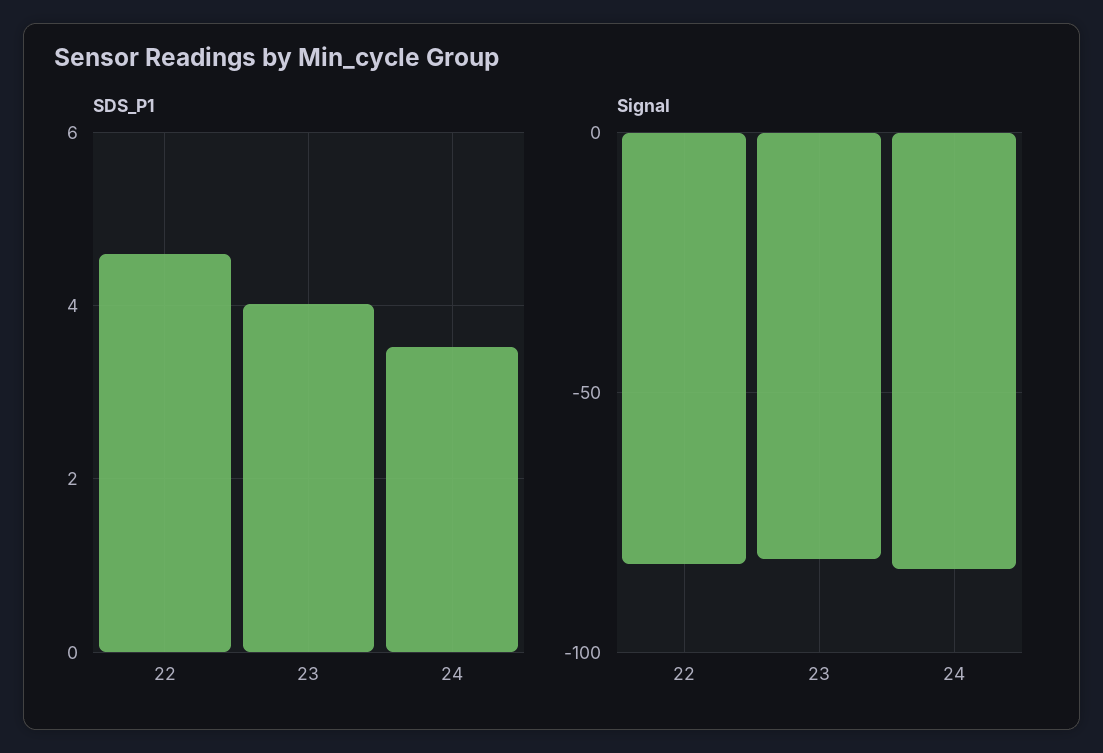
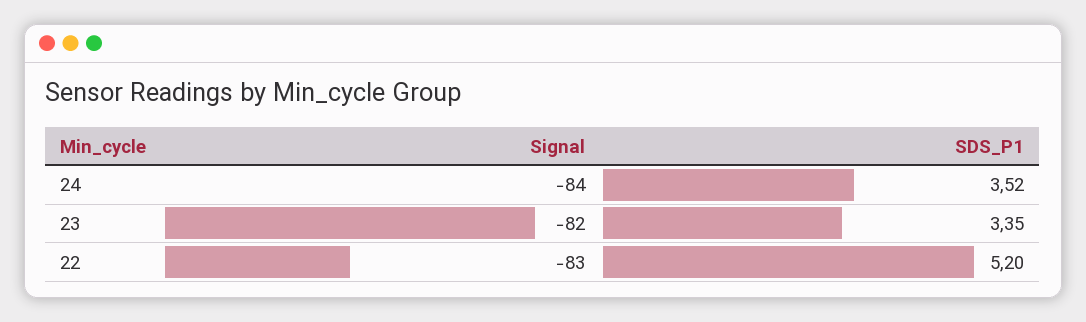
  {
    "SDS_P1": {
-     "22": 4.6,
+     "22": 5.2,
-     "23": 4,
+     "23": 3.35,
      "24": 3.52
    },
    "Signal": {
      "22": -83,
      "23": -82,
      "24": -84
    }
  }

